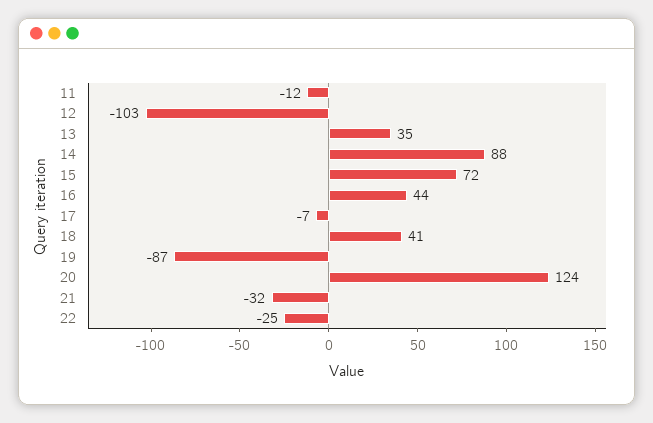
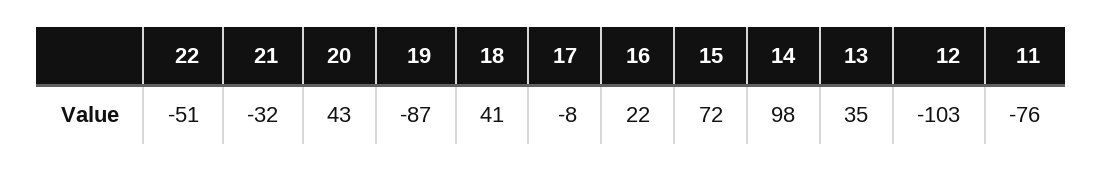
  {
-   "11": -12,
+   "11": -76,
    "12": -103,
    "13": 35,
-   "14": 88,
+   "14": 98,
    "15": 72,
-   "16": 44,
+   "16": 22,
-   "17": -7,
+   "17": -8,
    "18": 41,
    "19": -87,
-   "20": 124,
+   "20": 43,
    "21": -32,
-   "22": -25
+   "22": -51
  }

